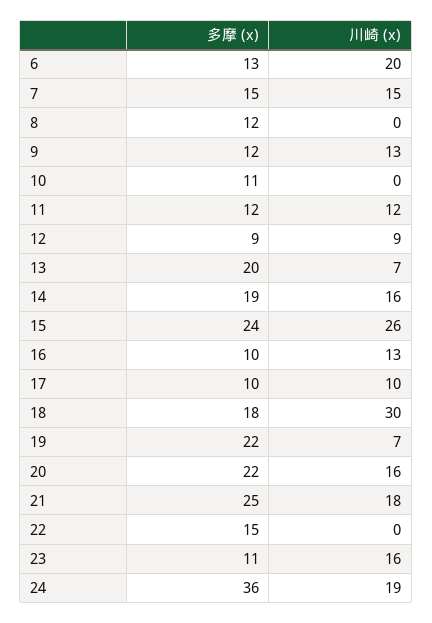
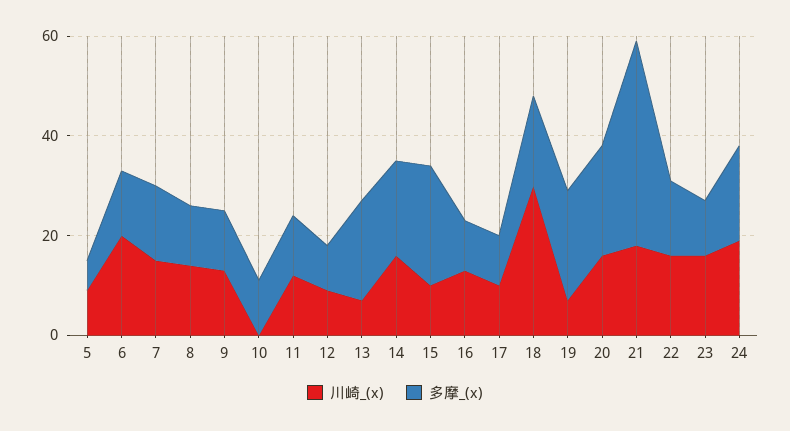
  {
    "多摩 (x)": {
      "6": 13,
      "7": 15,
      "8": 12,
      "9": 12,
      "10": 11,
      "11": 12,
      "12": 9,
      "13": 20,
      "14": 19,
      "15": 24,
      "16": 10,
      "17": 10,
      "18": 18,
      "19": 22,
      "20": 22,
-     "21": 25,
+     "21": 40,
      "22": 15,
      "23": 11,
-     "24": 36
+     "24": 20,
+     "5": 5
    },
    "川崎 (x)": {
      "6": 20,
      "7": 15,
-     "8": 0,
+     "8": 15,
      "9": 13,
      "10": 0,
      "11": 12,
      "12": 9,
      "13": 7,
      "14": 16,
-     "15": 26,
+     "15": 10,
      "16": 13,
      "17": 10,
      "18": 30,
      "19": 7,
      "20": 16,
      "21": 18,
-     "22": 0,
+     "22": 15,
      "23": 16,
-     "24": 19
+     "24": 19,
+     "5": 10
    }
  }

